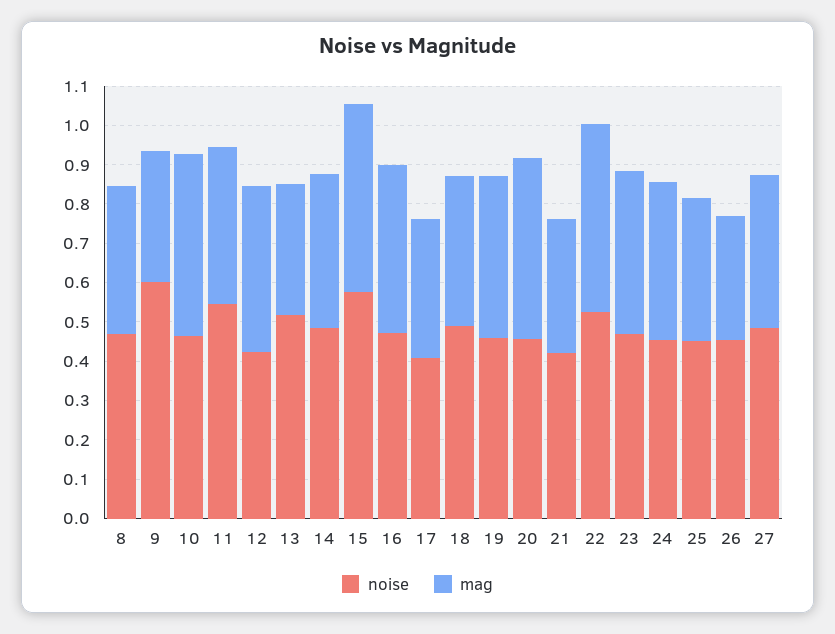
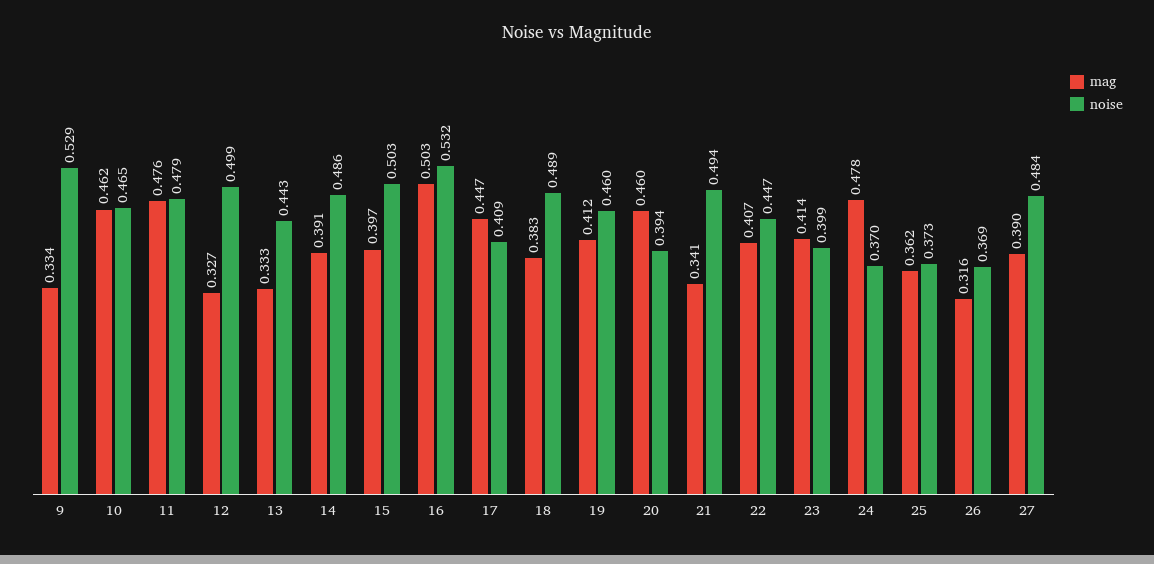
  {
    "noise": {
-     "8": 0.475,
-     "9": 0.6,
+     "9": 0.529,
      "10": 0.465,
-     "11": 0.55,
+     "11": 0.479,
-     "12": 0.425,
+     "12": 0.499,
-     "13": 0.525,
+     "13": 0.443,
      "14": 0.486,
-     "15": 0.575,
+     "15": 0.503,
-     "16": 0.475,
+     "16": 0.532,
      "17": 0.409,
      "18": 0.489,
      "19": 0.46,
-     "20": 0.45,
+     "20": 0.394,
-     "21": 0.425,
+     "21": 0.494,
-     "22": 0.525,
+     "22": 0.447,
-     "23": 0.475,
+     "23": 0.399,
-     "24": 0.45,
+     "24": 0.37,
-     "25": 0.45,
+     "25": 0.373,
-     "26": 0.45,
+     "26": 0.369,
      "27": 0.484
    },
    "mag": {
-     "8": 0.375,
      "9": 0.334,
      "10": 0.462,
-     "11": 0.4,
+     "11": 0.476,
-     "12": 0.425,
+     "12": 0.327,
      "13": 0.333,
      "14": 0.391,
-     "15": 0.475,
+     "15": 0.397,
-     "16": 0.425,
+     "16": 0.503,
-     "17": 0.35,
+     "17": 0.447,
      "18": 0.383,
      "19": 0.412,
      "20": 0.46,
      "21": 0.341,
-     "22": 0.475,
+     "22": 0.407,
      "23": 0.414,
-     "24": 0.4,
+     "24": 0.478,
      "25": 0.362,
      "26": 0.316,
      "27": 0.39
    }
  }

